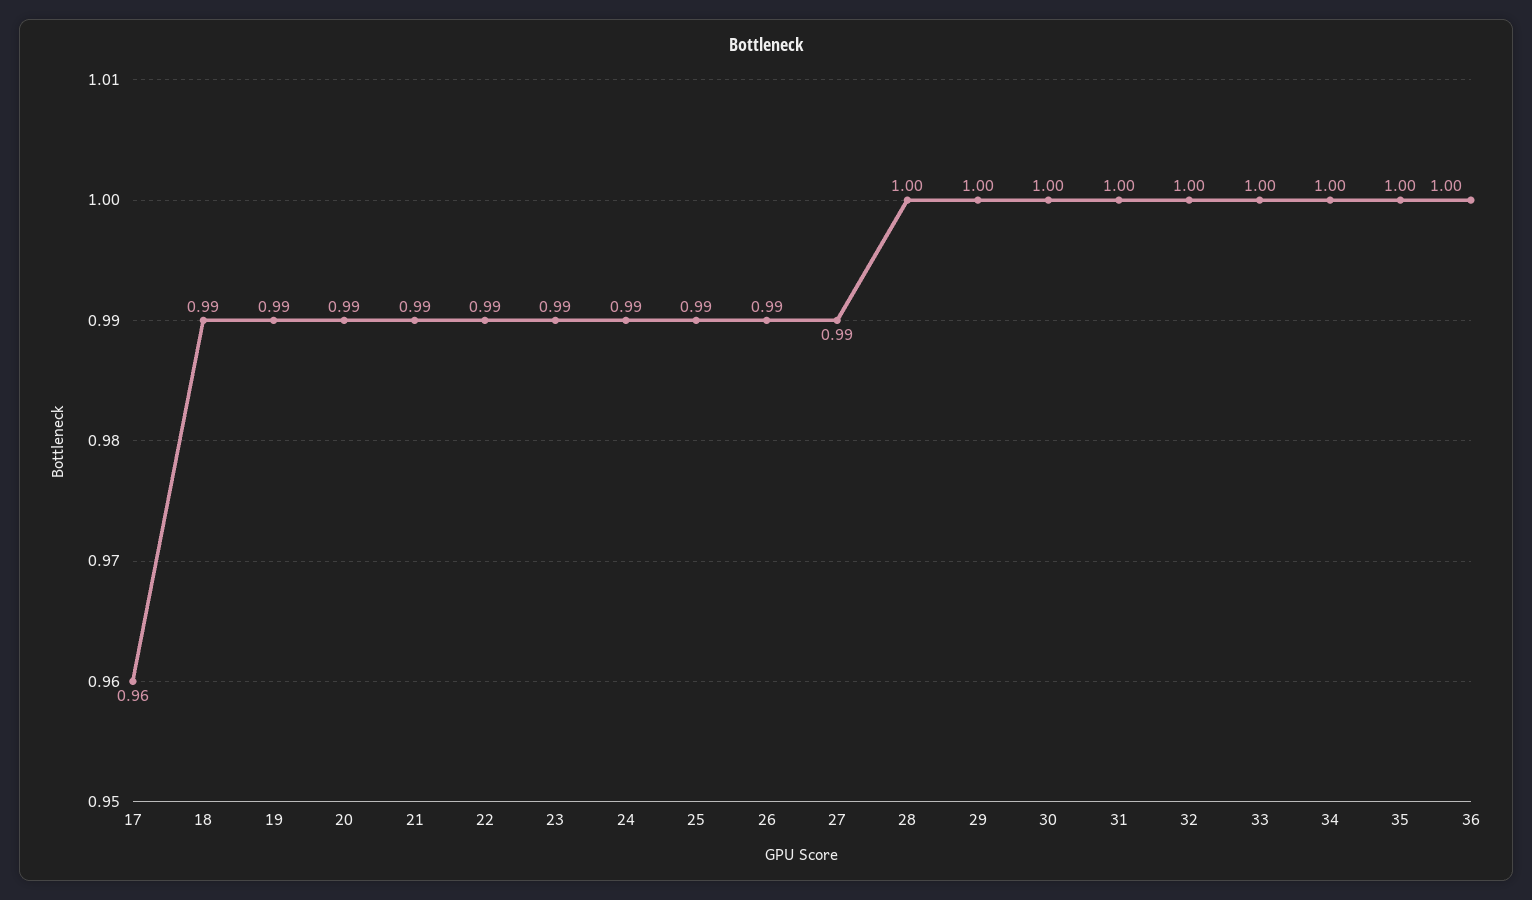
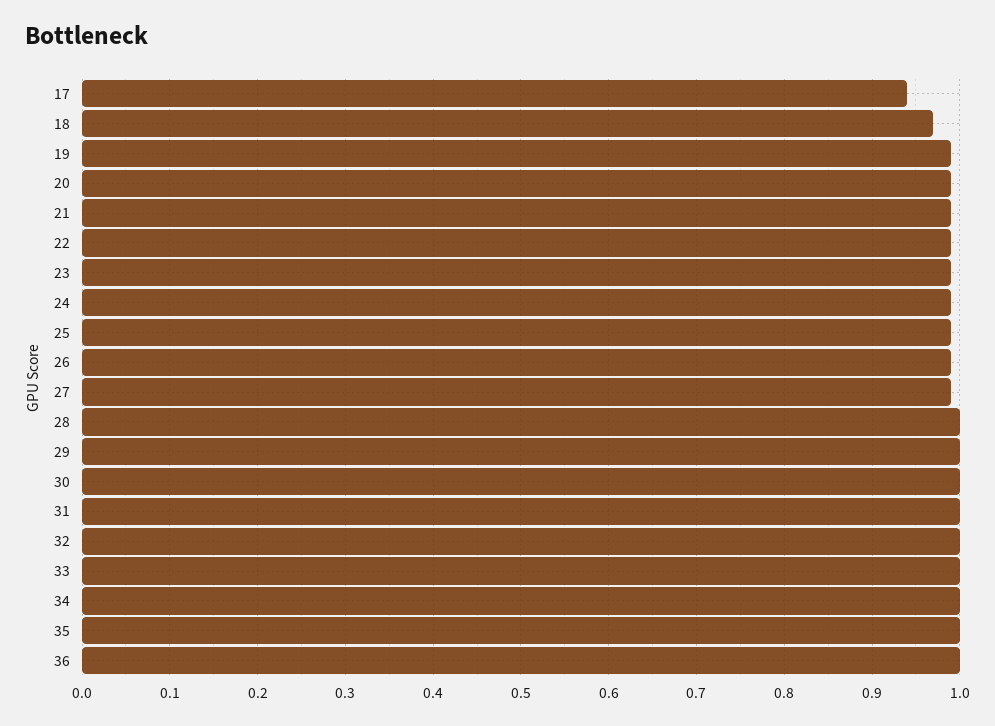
  {
-   "17": 0.96,
+   "17": 0.94,
-   "18": 0.99,
+   "18": 0.97,
    "19": 0.99,
    "20": 0.99,
    "21": 0.99,
    "22": 0.99,
    "23": 0.99,
    "24": 0.99,
    "25": 0.99,
    "26": 0.99,
    "27": 0.99,
    "28": 1,
    "29": 1,
    "30": 1,
    "31": 1,
    "32": 1,
    "33": 1,
    "34": 1,
    "35": 1,
    "36": 1
  }

